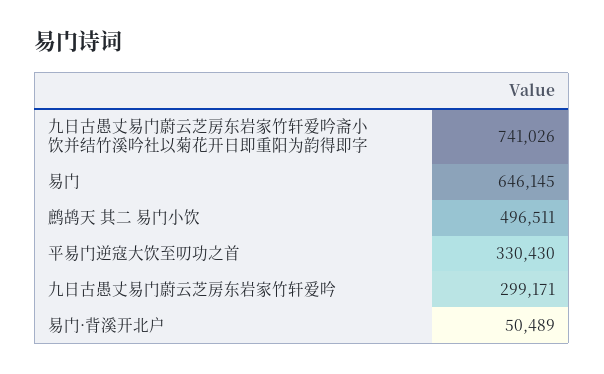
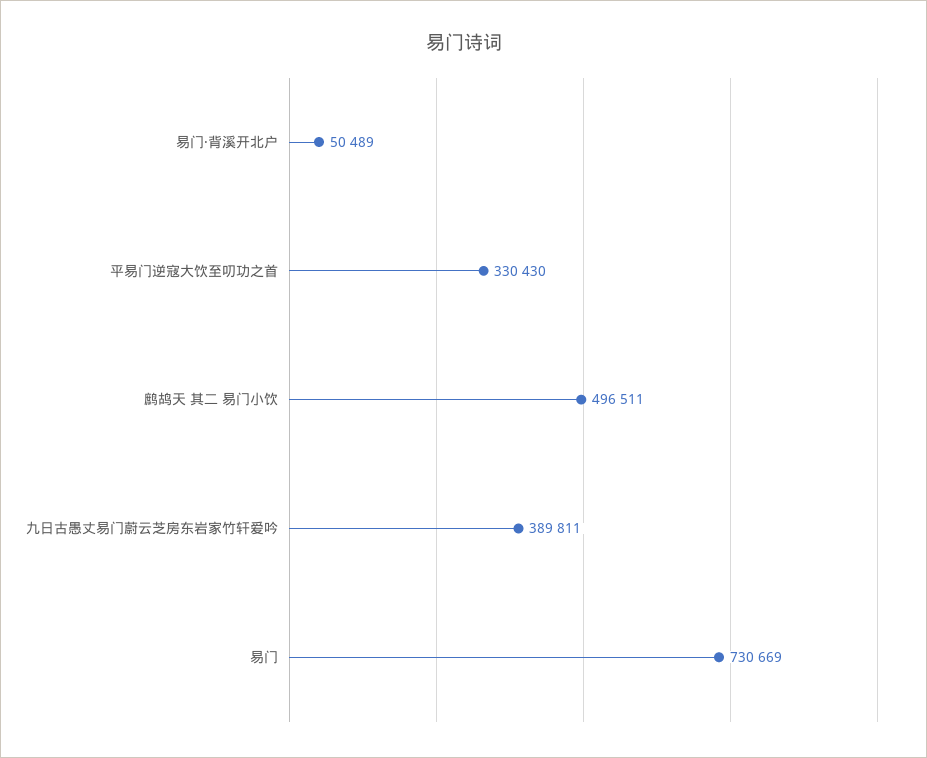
  {
-   "九日古愚丈易门蔚云芝房东岩家竹轩爱吟斋小饮并结竹溪吟社以菊花开日即重阳为韵得即字": 741026,
-   "易门": 646145,
+   "易门": 730669,
    "鹧鸪天 其二 易门小饮": 496511,
    "平易门逆寇大饮至叨功之首": 330430,
-   "九日古愚丈易门蔚云芝房东岩家竹轩爱吟": 299171,
+   "九日古愚丈易门蔚云芝房东岩家竹轩爱吟": 389811,
    "易门·背溪开北户": 50489
  }

